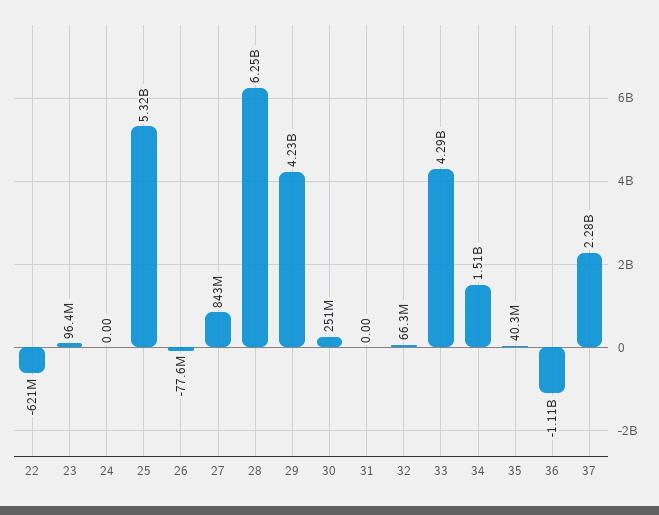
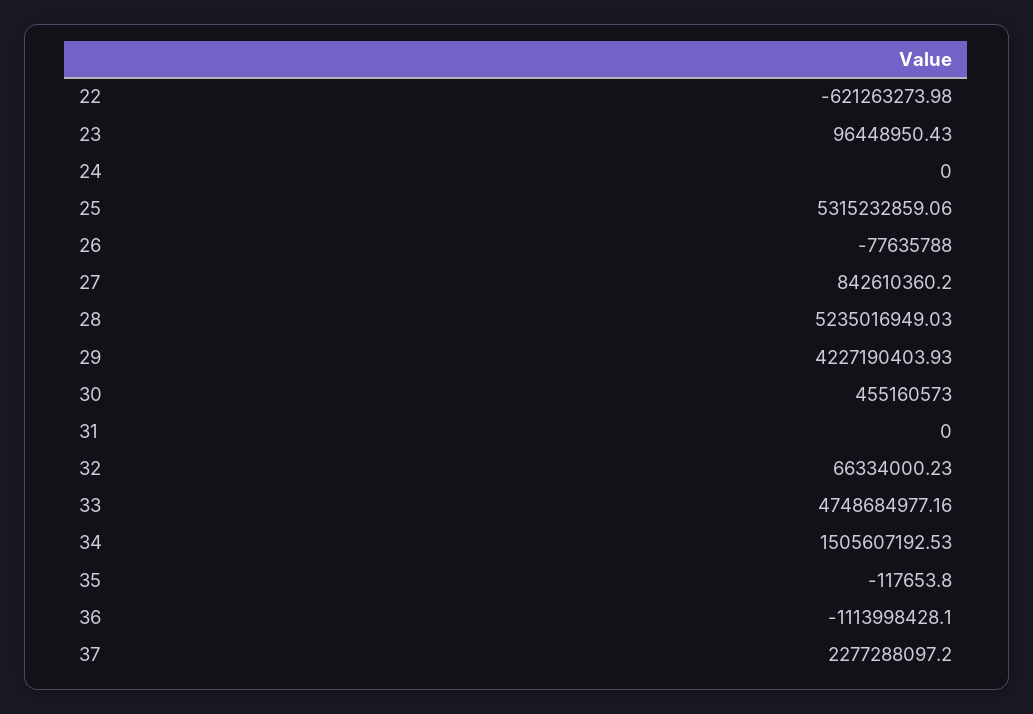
  {
    "22": -621263273.98,
    "23": 96448950.43,
    "24": 0,
    "25": 5315232859.06,
    "26": -77635788,
    "27": 842610360.2,
-   "28": 6250000000,
+   "28": 5235016949.03,
    "29": 4227190403.93,
-   "30": 251000000,
+   "30": 455160573,
    "31": 0,
    "32": 66334000.23,
-   "33": 4290000000,
+   "33": 4748684977.16,
    "34": 1505607192.53,
-   "35": 40300000,
+   "35": -117653.8,
    "36": -1113998428.1,
    "37": 2277288097.2
  }

